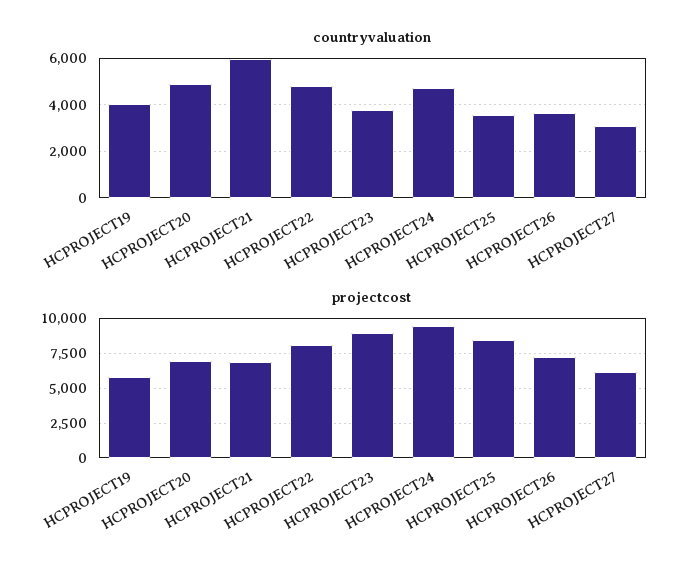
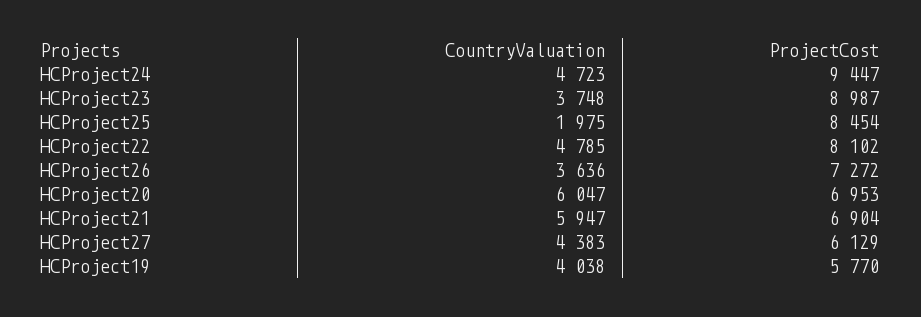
  {
    "countryvaluation": {
      "HCPROJECT19": 4038,
-     "HCPROJECT20": 5000,
+     "HCPROJECT20": 6047,
      "HCPROJECT21": 5947,
      "HCPROJECT22": 4785,
      "HCPROJECT23": 3748,
      "HCPROJECT24": 4723,
-     "HCPROJECT25": 3500,
+     "HCPROJECT25": 1975,
      "HCPROJECT26": 3636,
-     "HCPROJECT27": 3000
+     "HCPROJECT27": 4383
    },
    "projectcost": {
      "HCPROJECT19": 5770,
      "HCPROJECT20": 6953,
      "HCPROJECT21": 6904,
      "HCPROJECT22": 8102,
      "HCPROJECT23": 8987,
      "HCPROJECT24": 9447,
      "HCPROJECT25": 8454,
      "HCPROJECT26": 7272,
      "HCPROJECT27": 6129
    }
  }

